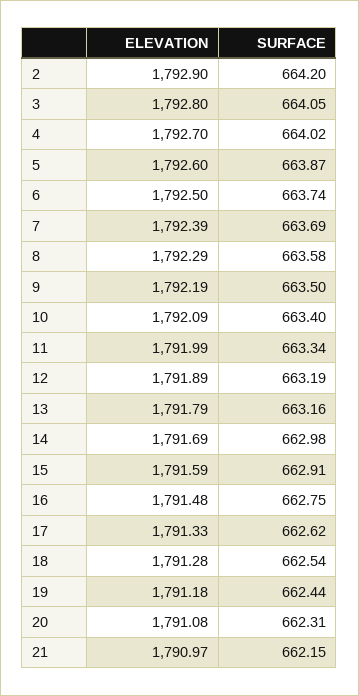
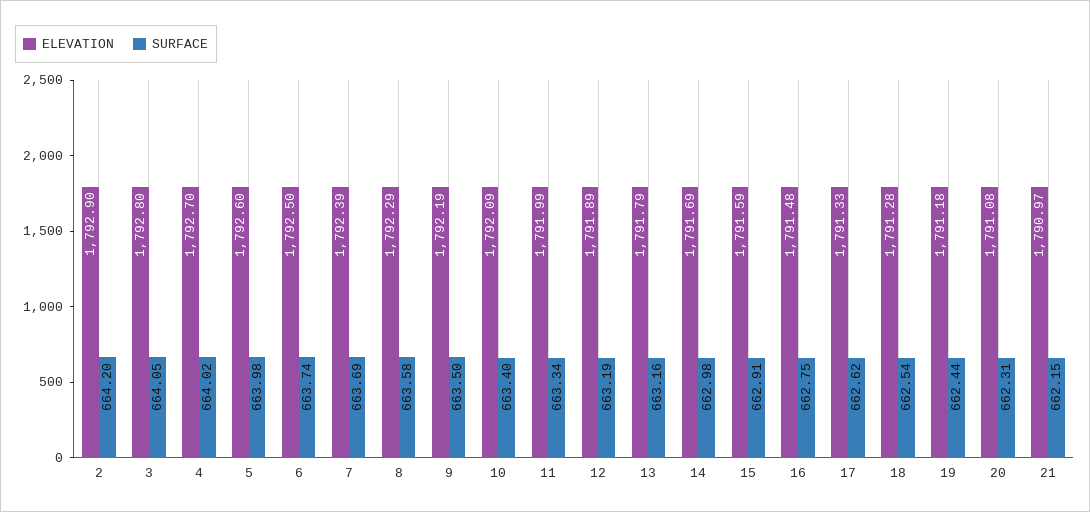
  {
    "ELEVATION": {
      "2": 1792.9,
      "3": 1792.8,
      "4": 1792.7,
      "5": 1792.6,
      "6": 1792.5,
      "7": 1792.39,
      "8": 1792.29,
      "9": 1792.19,
      "10": 1792.09,
      "11": 1791.99,
      "12": 1791.89,
      "13": 1791.79,
      "14": 1791.69,
      "15": 1791.59,
      "16": 1791.48,
      "17": 1791.33,
      "18": 1791.28,
      "19": 1791.18,
      "20": 1791.08,
      "21": 1790.97
    },
    "SURFACE": {
      "2": 664.2,
      "3": 664.05,
      "4": 664.02,
-     "5": 663.87,
+     "5": 663.98,
      "6": 663.74,
      "7": 663.69,
      "8": 663.58,
      "9": 663.5,
      "10": 663.4,
      "11": 663.34,
      "12": 663.19,
      "13": 663.16,
      "14": 662.98,
      "15": 662.91,
      "16": 662.75,
      "17": 662.62,
      "18": 662.54,
      "19": 662.44,
      "20": 662.31,
      "21": 662.15
    }
  }

